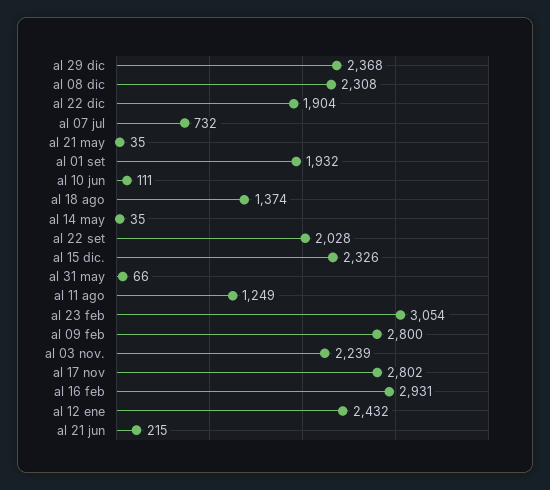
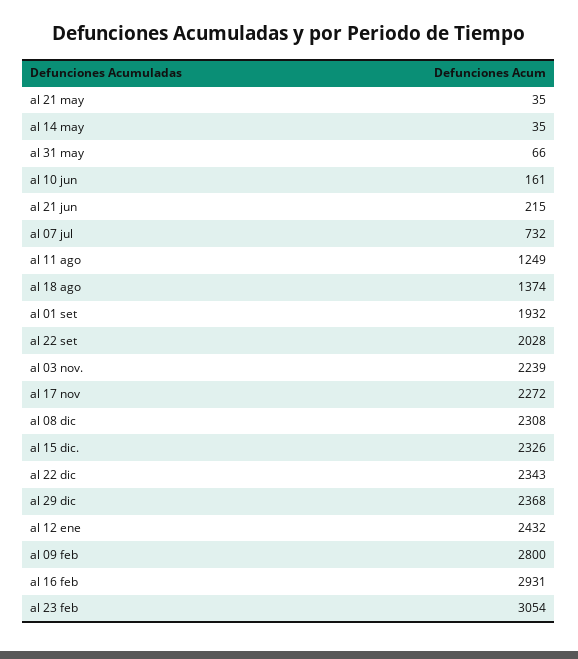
  {
    "al 29 dic": 2368,
    "al 08 dic": 2308,
-   "al 22 dic": 1904,
+   "al 22 dic": 2343,
    "al 07 jul": 732,
    "al 21 may": 35,
    "al 01 set": 1932,
-   "al 10 jun": 111,
+   "al 10 jun": 161,
    "al 18 ago": 1374,
    "al 14 may": 35,
    "al 22 set": 2028,
    "al 15 dic.": 2326,
    "al 31 may": 66,
    "al 11 ago": 1249,
    "al 23 feb": 3054,
    "al 09 feb": 2800,
    "al 03 nov.": 2239,
-   "al 17 nov": 2802,
+   "al 17 nov": 2272,
    "al 16 feb": 2931,
    "al 12 ene": 2432,
    "al 21 jun": 215
  }

